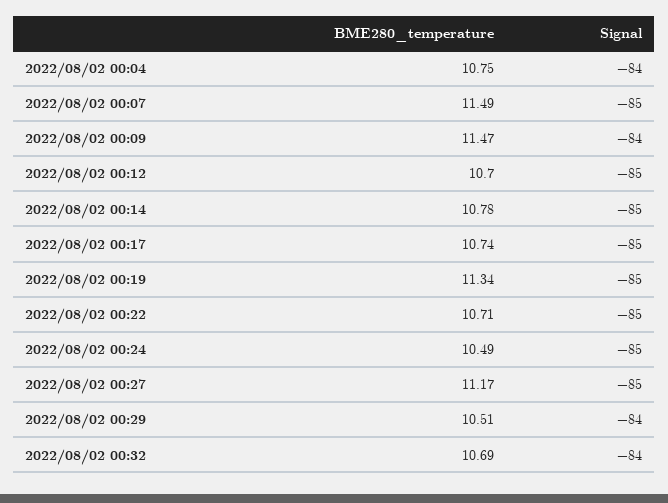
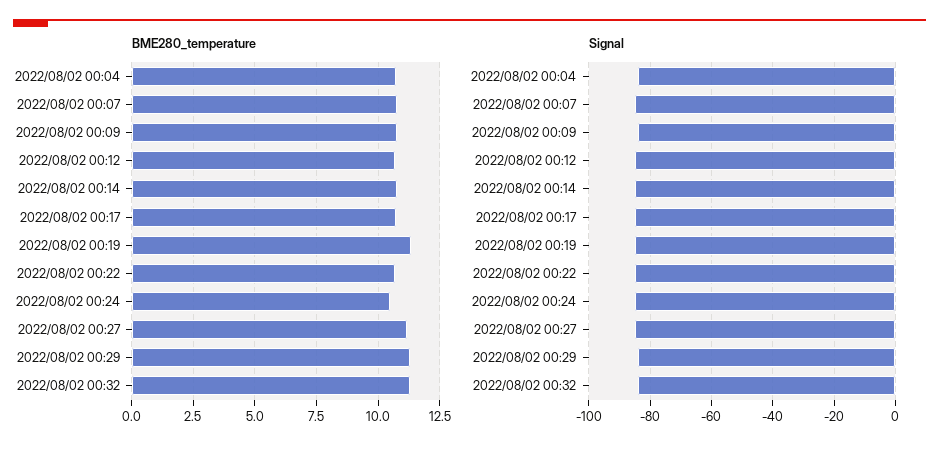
  {
    "BME280_temperature": {
      "2022/08/02 00:04": 10.75,
-     "2022/08/02 00:07": 11.49,
+     "2022/08/02 00:07": 10.75,
-     "2022/08/02 00:09": 11.47,
+     "2022/08/02 00:09": 10.75,
      "2022/08/02 00:12": 10.7,
      "2022/08/02 00:14": 10.78,
      "2022/08/02 00:17": 10.74,
      "2022/08/02 00:19": 11.34,
      "2022/08/02 00:22": 10.71,
      "2022/08/02 00:24": 10.49,
      "2022/08/02 00:27": 11.17,
-     "2022/08/02 00:29": 10.51,
+     "2022/08/02 00:29": 11.25,
-     "2022/08/02 00:32": 10.69
+     "2022/08/02 00:32": 11.25
    },
    "Signal": {
      "2022/08/02 00:04": -84,
      "2022/08/02 00:07": -85,
      "2022/08/02 00:09": -84,
      "2022/08/02 00:12": -85,
      "2022/08/02 00:14": -85,
      "2022/08/02 00:17": -85,
      "2022/08/02 00:19": -85,
      "2022/08/02 00:22": -85,
      "2022/08/02 00:24": -85,
      "2022/08/02 00:27": -85,
      "2022/08/02 00:29": -84,
      "2022/08/02 00:32": -84
    }
  }

